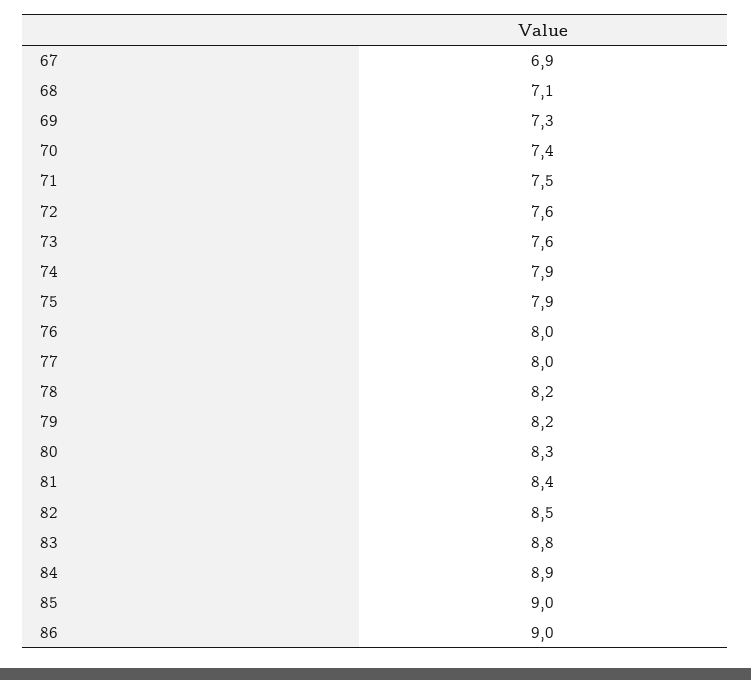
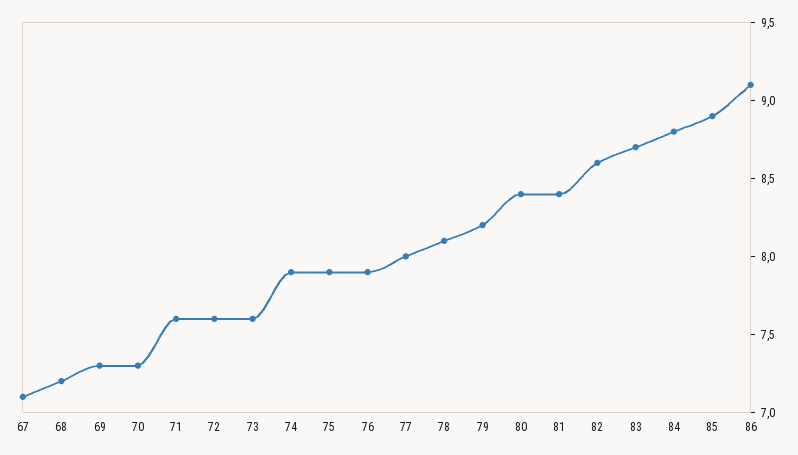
  {
-   "67": 6.9,
+   "67": 7.1,
-   "68": 7.1,
+   "68": 7.2,
    "69": 7.3,
-   "70": 7.4,
+   "70": 7.3,
-   "71": 7.5,
+   "71": 7.6,
    "72": 7.6,
    "73": 7.6,
    "74": 7.9,
    "75": 7.9,
-   "76": 8,
+   "76": 7.9,
    "77": 8,
-   "78": 8.2,
+   "78": 8.1,
    "79": 8.2,
-   "80": 8.3,
+   "80": 8.4,
    "81": 8.4,
-   "82": 8.5,
+   "82": 8.6,
-   "83": 8.8,
+   "83": 8.7,
-   "84": 8.9,
+   "84": 8.8,
-   "85": 9,
+   "85": 8.9,
-   "86": 9
+   "86": 9.1
  }

